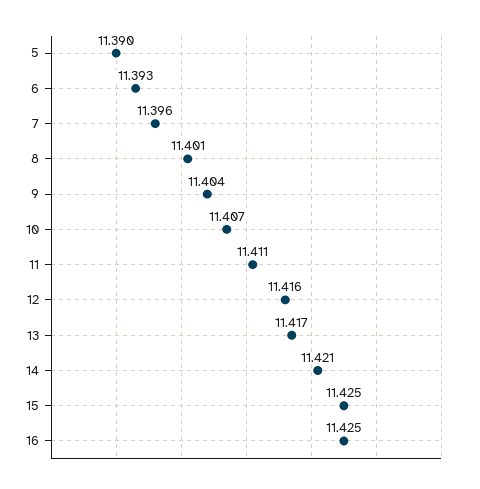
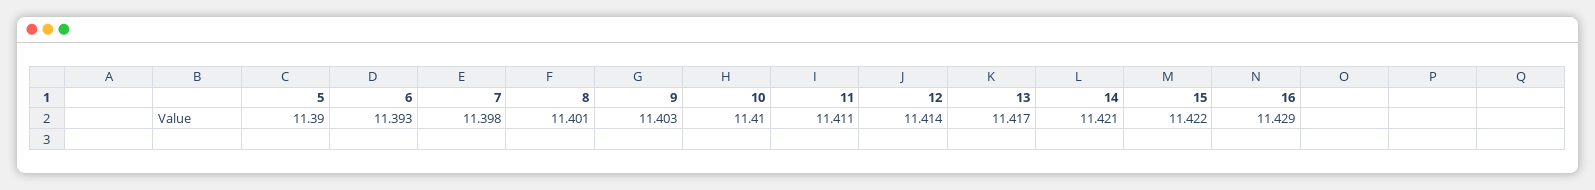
  {
    "5": 11.39,
    "6": 11.393,
-   "7": 11.396,
+   "7": 11.398,
    "8": 11.401,
-   "9": 11.404,
+   "9": 11.403,
-   "10": 11.407,
+   "10": 11.41,
    "11": 11.411,
-   "12": 11.416,
+   "12": 11.414,
    "13": 11.417,
    "14": 11.421,
-   "15": 11.425,
+   "15": 11.422,
-   "16": 11.425
+   "16": 11.429
  }

